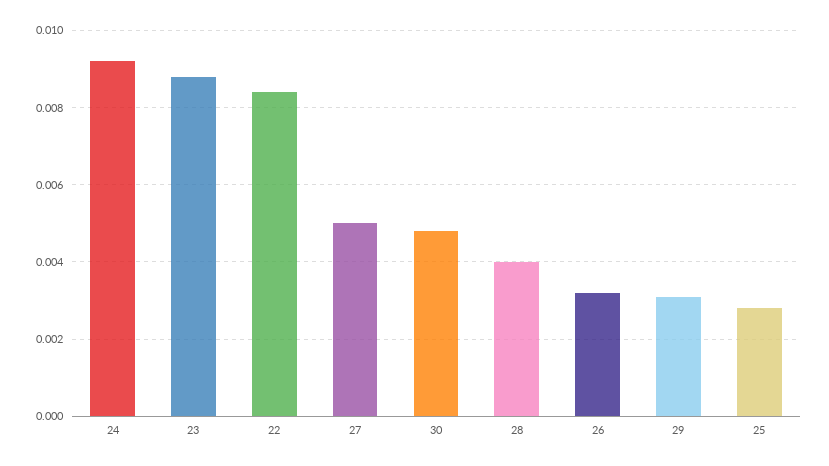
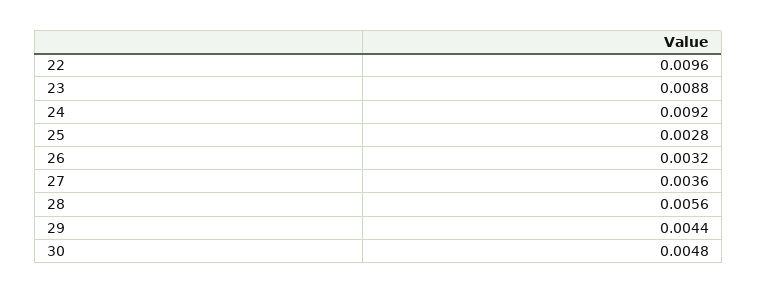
  {
    "24": 0.0092,
    "23": 0.0088,
-   "22": 0.0085,
+   "22": 0.0096,
-   "27": 0.005,
+   "27": 0.0036,
    "30": 0.0048,
-   "28": 0.004,
+   "28": 0.0056,
    "26": 0.0032,
-   "29": 0.003,
+   "29": 0.0044,
    "25": 0.0028
  }

